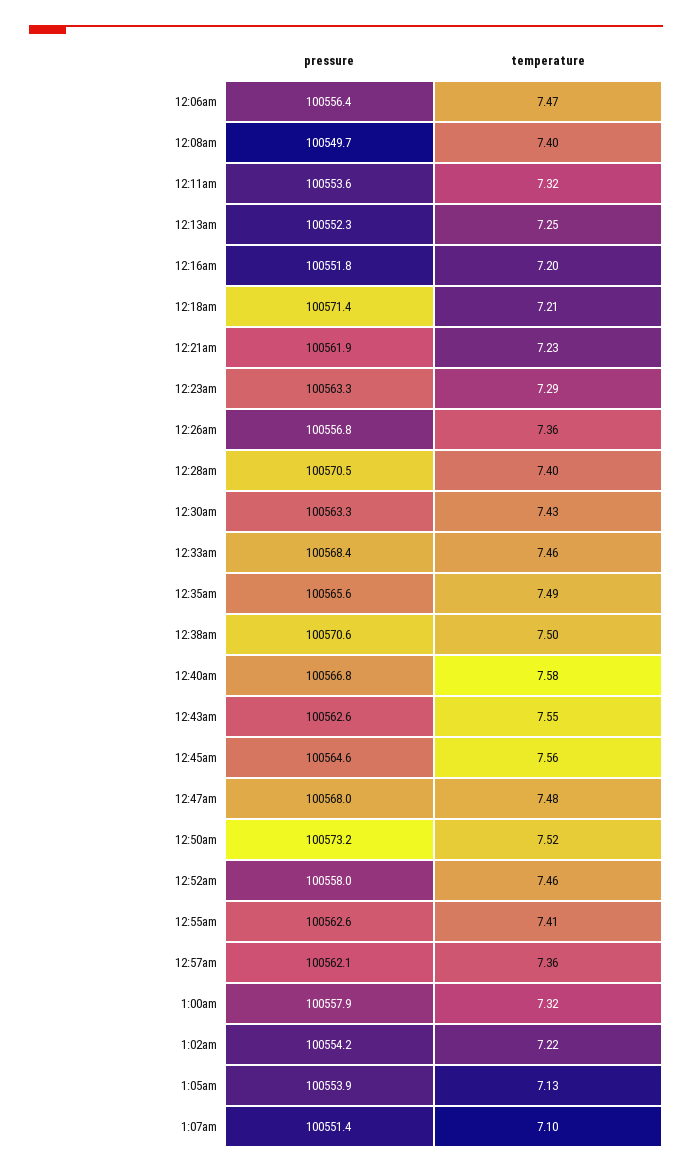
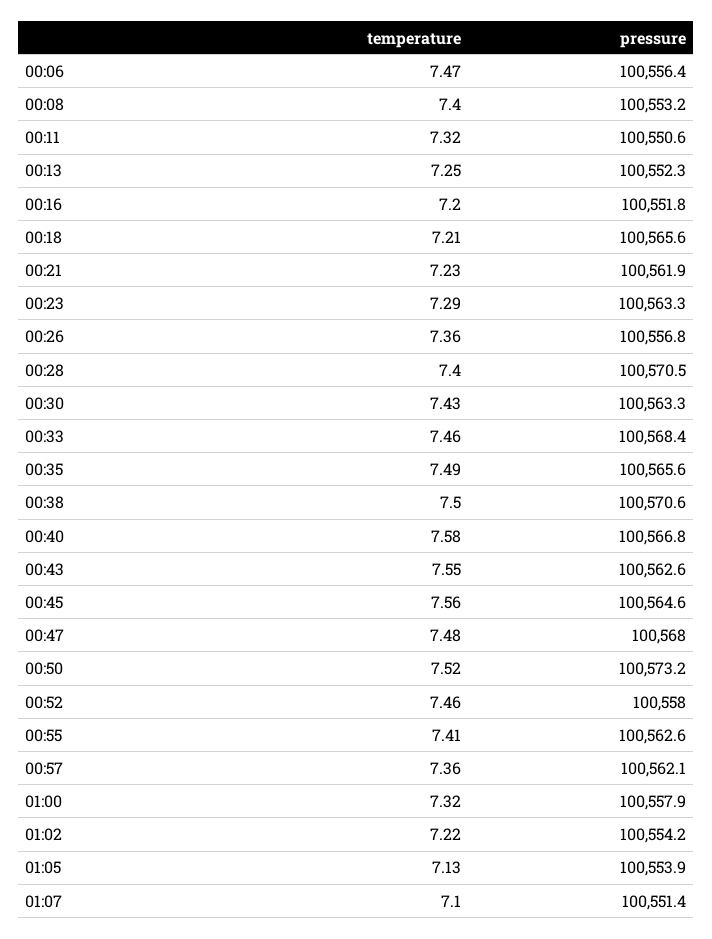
  {
    "pressure": {
      "12:06am": 100556.4,
-     "12:08am": 100549.7,
+     "12:08am": 100553.2,
-     "12:11am": 100553.6,
+     "12:11am": 100550.6,
      "12:13am": 100552.3,
      "12:16am": 100551.8,
-     "12:18am": 100571.4,
+     "12:18am": 100565.6,
      "12:21am": 100561.9,
      "12:23am": 100563.3,
      "12:26am": 100556.8,
      "12:28am": 100570.5,
      "12:30am": 100563.3,
      "12:33am": 100568.4,
      "12:35am": 100565.6,
      "12:38am": 100570.6,
      "12:40am": 100566.8,
      "12:43am": 100562.6,
      "12:45am": 100564.6,
      "12:47am": 100568,
      "12:50am": 100573.2,
      "12:52am": 100558,
      "12:55am": 100562.6,
      "12:57am": 100562.1,
      "1:00am": 100557.9,
      "1:02am": 100554.2,
      "1:05am": 100553.9,
      "1:07am": 100551.4
    },
    "temperature": {
      "12:06am": 7.47,
      "12:08am": 7.4,
      "12:11am": 7.32,
      "12:13am": 7.25,
      "12:16am": 7.2,
      "12:18am": 7.21,
      "12:21am": 7.23,
      "12:23am": 7.29,
      "12:26am": 7.36,
      "12:28am": 7.4,
      "12:30am": 7.43,
      "12:33am": 7.46,
      "12:35am": 7.49,
      "12:38am": 7.5,
      "12:40am": 7.58,
      "12:43am": 7.55,
      "12:45am": 7.56,
      "12:47am": 7.48,
      "12:50am": 7.52,
      "12:52am": 7.46,
      "12:55am": 7.41,
      "12:57am": 7.36,
      "1:00am": 7.32,
      "1:02am": 7.22,
      "1:05am": 7.13,
      "1:07am": 7.1
    }
  }

